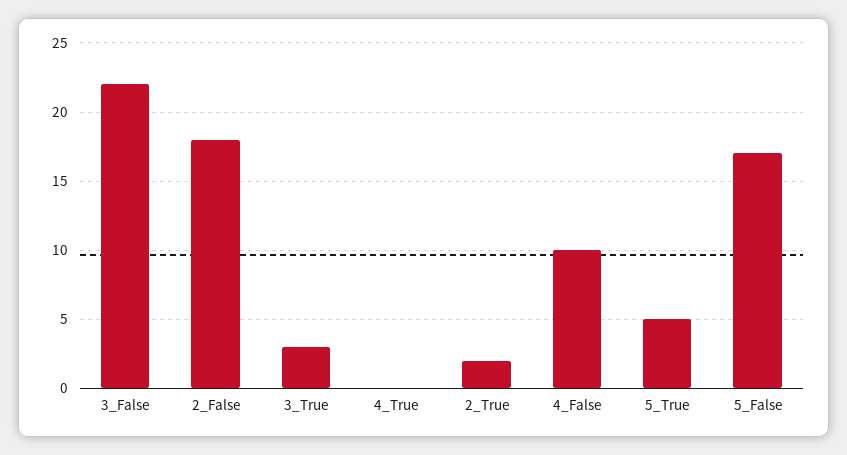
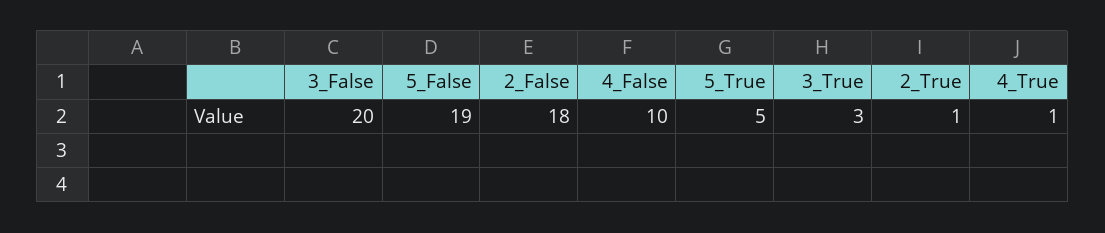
  {
-   "3_False": 22,
+   "3_False": 20,
    "2_False": 18,
    "3_True": 3,
-   "4_True": 0,
+   "4_True": 1,
-   "2_True": 2,
+   "2_True": 1,
    "4_False": 10,
    "5_True": 5,
-   "5_False": 17
+   "5_False": 19
  }

